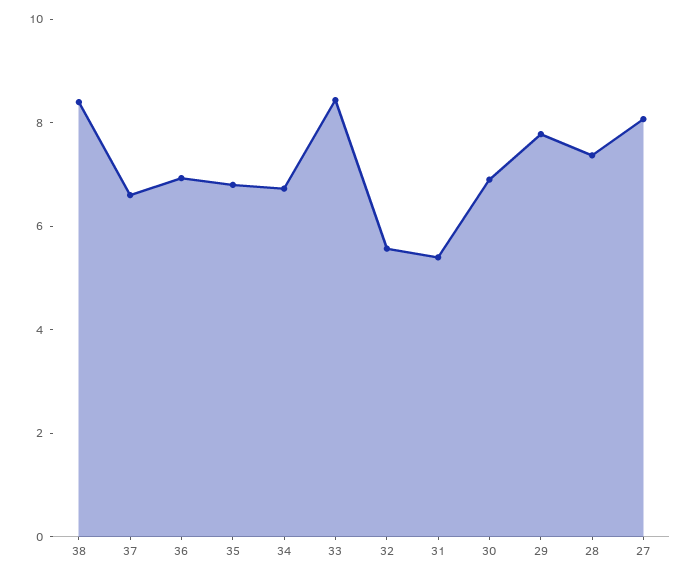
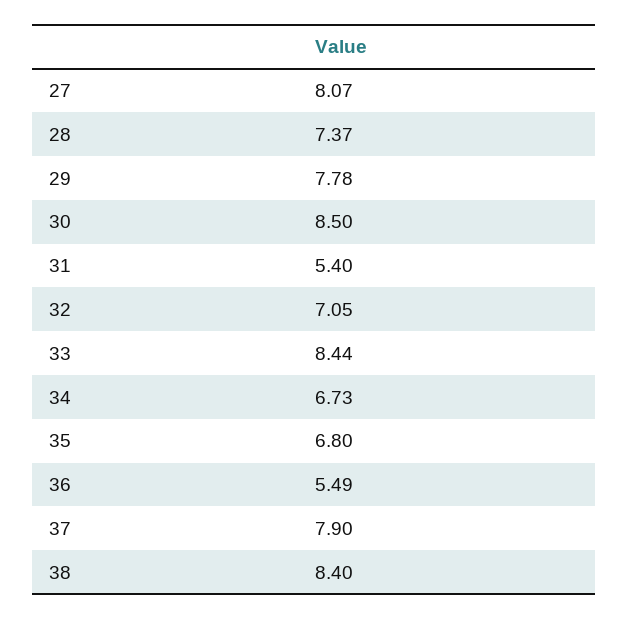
  {
    "38": 8.4,
-   "37": 6.5,
+   "37": 7.9,
-   "36": 7,
+   "36": 5.49,
    "35": 6.8,
    "34": 6.73,
    "33": 8.44,
-   "32": 5.5,
+   "32": 7.05,
    "31": 5.4,
-   "30": 7,
+   "30": 8.5,
    "29": 7.78,
    "28": 7.37,
    "27": 8.07
  }

